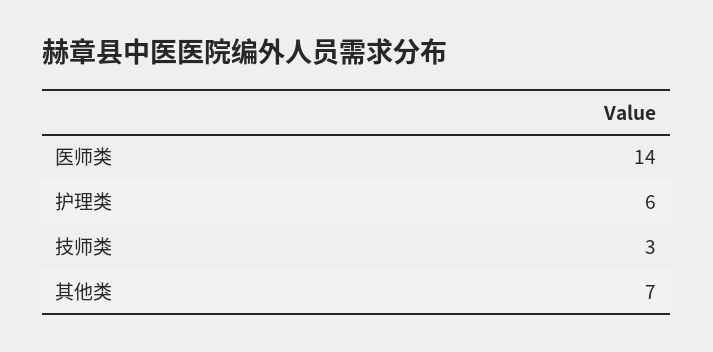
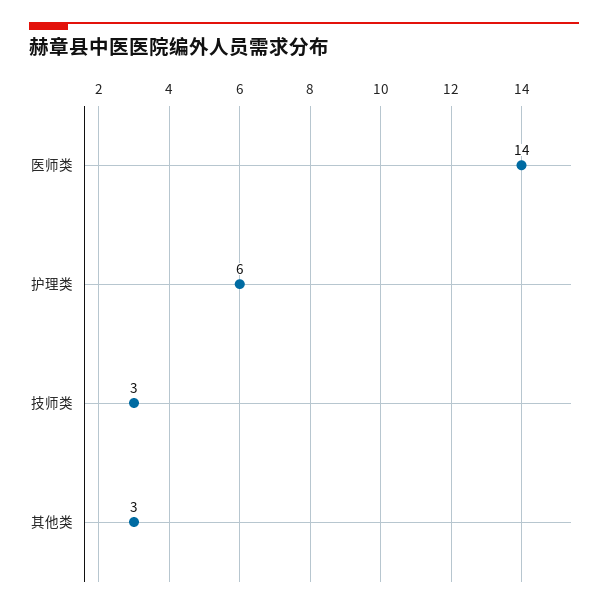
  {
    "医师类": 14,
    "护理类": 6,
    "技师类": 3,
-   "其他类": 7
+   "其他类": 3
  }

